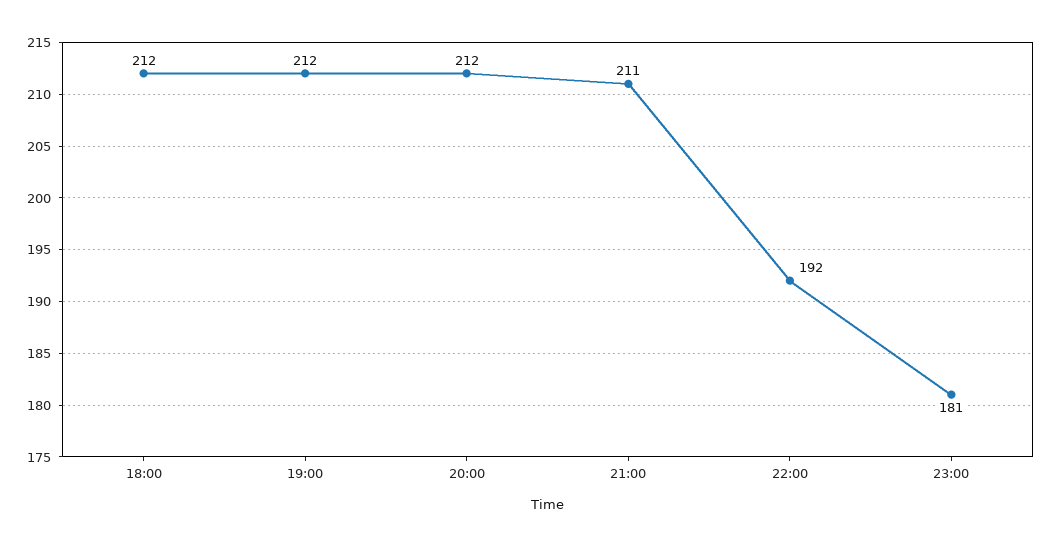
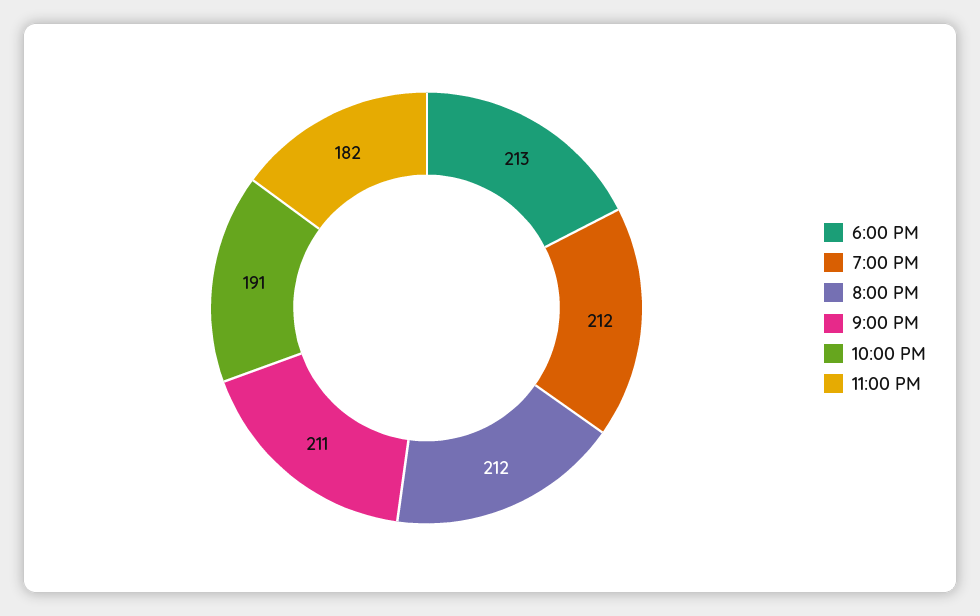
  {
-   "18:00": 212,
+   "18:00": 213,
    "19:00": 212,
    "20:00": 212,
    "21:00": 211,
-   "22:00": 192,
+   "22:00": 191,
-   "23:00": 181
+   "23:00": 182
  }

